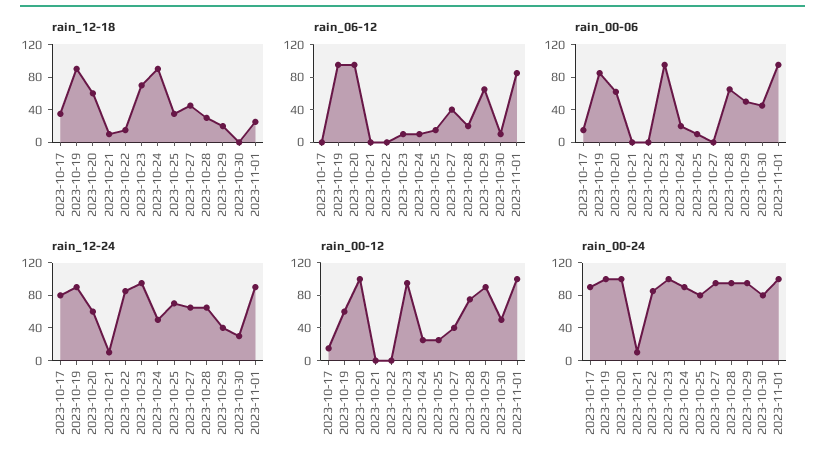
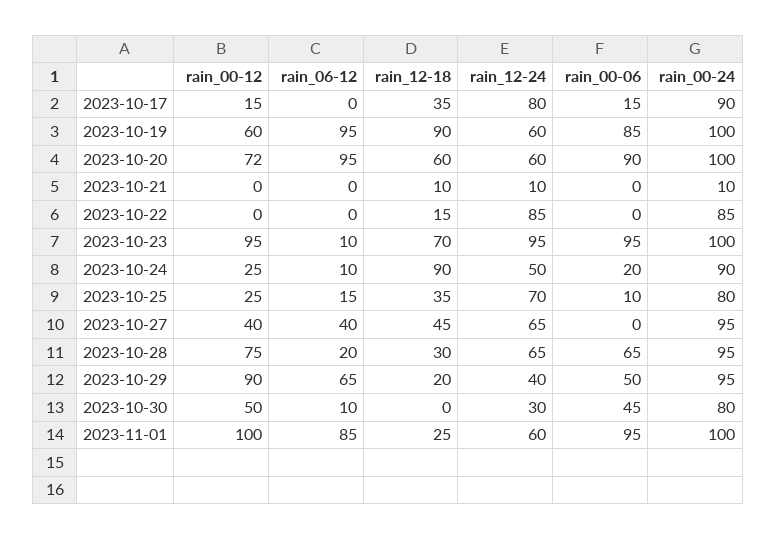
  {
    "rain_12-18": {
      "2023-10-17": 35,
      "2023-10-19": 90,
      "2023-10-20": 60,
      "2023-10-21": 10,
      "2023-10-22": 15,
      "2023-10-23": 70,
      "2023-10-24": 90,
      "2023-10-25": 35,
      "2023-10-27": 45,
      "2023-10-28": 30,
      "2023-10-29": 20,
      "2023-10-30": 0,
      "2023-11-01": 25
    },
    "rain_06-12": {
      "2023-10-17": 0,
      "2023-10-19": 95,
      "2023-10-20": 95,
      "2023-10-21": 0,
      "2023-10-22": 0,
      "2023-10-23": 10,
      "2023-10-24": 10,
      "2023-10-25": 15,
      "2023-10-27": 40,
      "2023-10-28": 20,
      "2023-10-29": 65,
      "2023-10-30": 10,
      "2023-11-01": 85
    },
    "rain_00-06": {
      "2023-10-17": 15,
      "2023-10-19": 85,
-     "2023-10-20": 60,
+     "2023-10-20": 90,
      "2023-10-21": 0,
      "2023-10-22": 0,
      "2023-10-23": 95,
      "2023-10-24": 20,
      "2023-10-25": 10,
      "2023-10-27": 0,
      "2023-10-28": 65,
      "2023-10-29": 50,
      "2023-10-30": 45,
      "2023-11-01": 95
    },
    "rain_12-24": {
      "2023-10-17": 80,
-     "2023-10-19": 90,
+     "2023-10-19": 60,
      "2023-10-20": 60,
      "2023-10-21": 10,
      "2023-10-22": 85,
      "2023-10-23": 95,
      "2023-10-24": 50,
      "2023-10-25": 70,
      "2023-10-27": 65,
      "2023-10-28": 65,
      "2023-10-29": 40,
      "2023-10-30": 30,
-     "2023-11-01": 90
+     "2023-11-01": 60
    },
    "rain_00-12": {
      "2023-10-17": 15,
      "2023-10-19": 60,
-     "2023-10-20": 100,
+     "2023-10-20": 72,
      "2023-10-21": 0,
      "2023-10-22": 0,
      "2023-10-23": 95,
      "2023-10-24": 25,
      "2023-10-25": 25,
      "2023-10-27": 40,
      "2023-10-28": 75,
      "2023-10-29": 90,
      "2023-10-30": 50,
      "2023-11-01": 100
    },
    "rain_00-24": {
      "2023-10-17": 90,
      "2023-10-19": 100,
      "2023-10-20": 100,
      "2023-10-21": 10,
      "2023-10-22": 85,
      "2023-10-23": 100,
      "2023-10-24": 90,
      "2023-10-25": 80,
      "2023-10-27": 95,
      "2023-10-28": 95,
      "2023-10-29": 95,
      "2023-10-30": 80,
      "2023-11-01": 100
    }
  }

